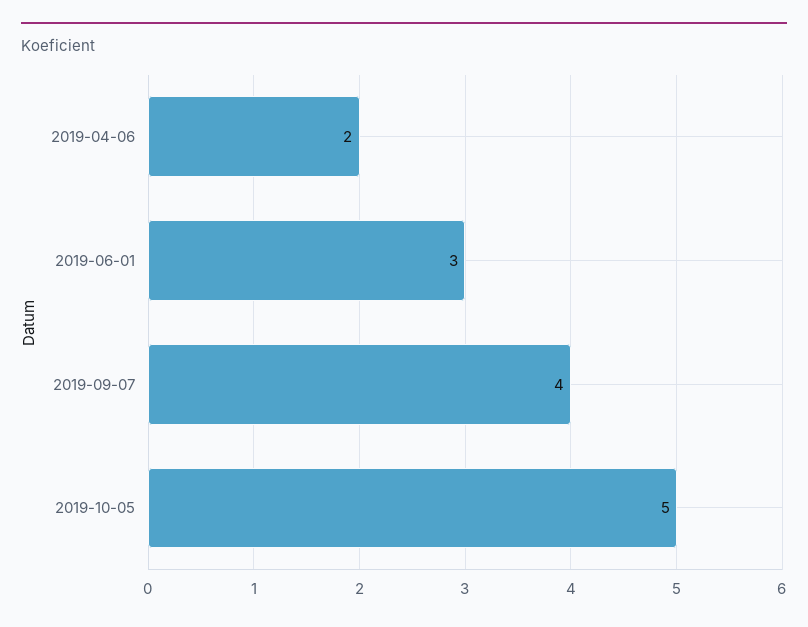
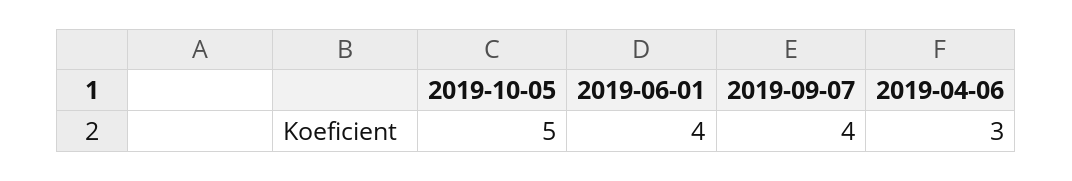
  {
-   "2019-04-06": 2,
+   "2019-04-06": 3,
-   "2019-06-01": 3,
+   "2019-06-01": 4,
    "2019-09-07": 4,
    "2019-10-05": 5
  }

